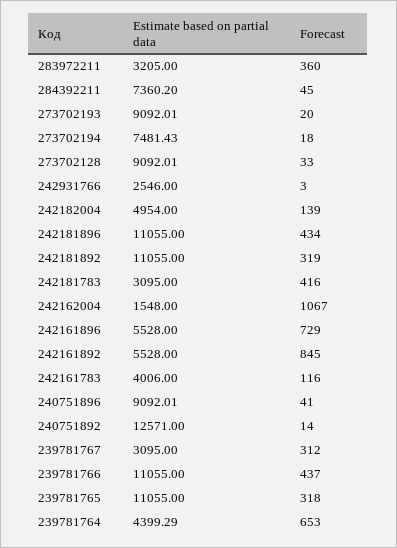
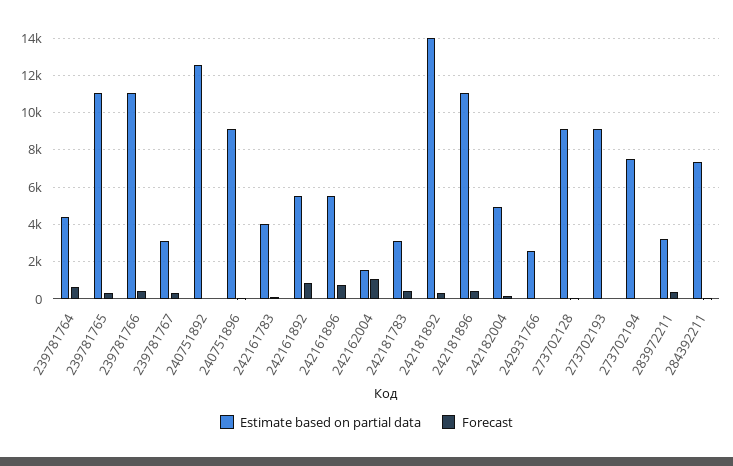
  {
    "Estimate based on partial data": {
      "283972211": 3205,
      "284392211": 7360.2,
      "273702193": 9092.01,
      "273702194": 7481.43,
      "273702128": 9092.01,
      "242931766": 2546,
      "242182004": 4954,
      "242181896": 11055,
-     "242181892": 11055,
+     "242181892": 14000,
      "242181783": 3095,
      "242162004": 1548,
      "242161896": 5528,
      "242161892": 5528,
      "242161783": 4006,
      "240751896": 9092.01,
      "240751892": 12571,
      "239781767": 3095,
      "239781766": 11055,
      "239781765": 11055,
      "239781764": 4399.29
    },
    "Forecast": {
      "283972211": 360,
      "284392211": 45,
      "273702193": 20,
      "273702194": 18,
      "273702128": 33,
      "242931766": 3,
      "242182004": 139,
      "242181896": 434,
      "242181892": 319,
      "242181783": 416,
      "242162004": 1067,
      "242161896": 729,
      "242161892": 845,
      "242161783": 116,
      "240751896": 41,
      "240751892": 14,
      "239781767": 312,
      "239781766": 437,
      "239781765": 318,
      "239781764": 653
    }
  }

